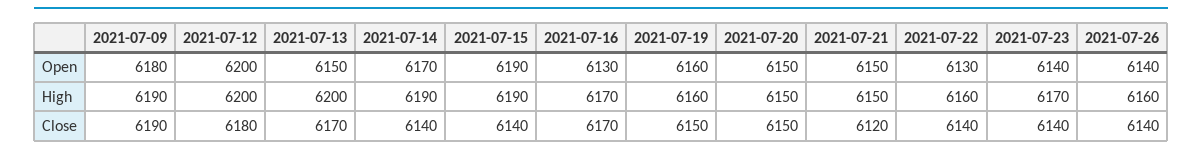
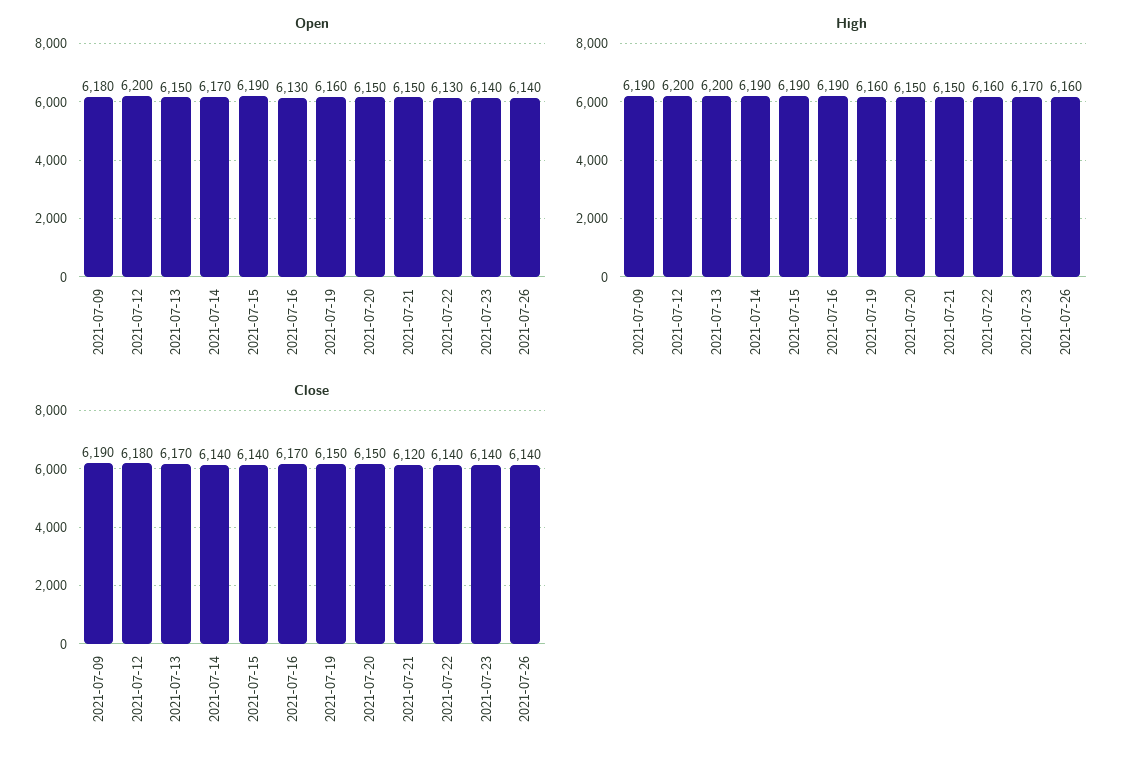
  {
    "Open": {
      "2021-07-09": 6180,
      "2021-07-12": 6200,
      "2021-07-13": 6150,
      "2021-07-14": 6170,
      "2021-07-15": 6190,
      "2021-07-16": 6130,
      "2021-07-19": 6160,
      "2021-07-20": 6150,
      "2021-07-21": 6150,
      "2021-07-22": 6130,
      "2021-07-23": 6140,
      "2021-07-26": 6140
    },
    "High": {
      "2021-07-09": 6190,
      "2021-07-12": 6200,
      "2021-07-13": 6200,
      "2021-07-14": 6190,
      "2021-07-15": 6190,
-     "2021-07-16": 6170,
+     "2021-07-16": 6190,
      "2021-07-19": 6160,
      "2021-07-20": 6150,
      "2021-07-21": 6150,
      "2021-07-22": 6160,
      "2021-07-23": 6170,
      "2021-07-26": 6160
    },
    "Close": {
      "2021-07-09": 6190,
      "2021-07-12": 6180,
      "2021-07-13": 6170,
      "2021-07-14": 6140,
      "2021-07-15": 6140,
      "2021-07-16": 6170,
      "2021-07-19": 6150,
      "2021-07-20": 6150,
      "2021-07-21": 6120,
      "2021-07-22": 6140,
      "2021-07-23": 6140,
      "2021-07-26": 6140
    }
  }

